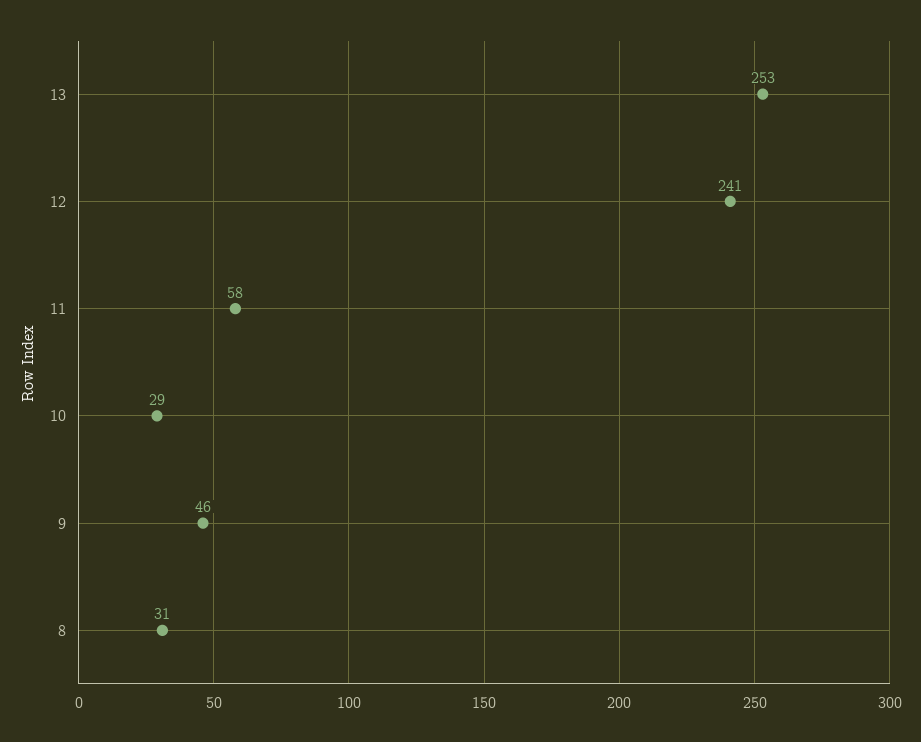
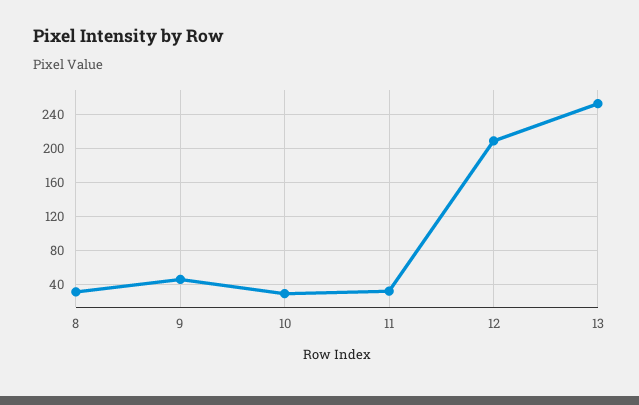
  {
    "13": 253,
-   "12": 241,
+   "12": 210,
-   "11": 58,
+   "11": 30,
    "10": 29,
    "9": 46,
    "8": 31
  }

